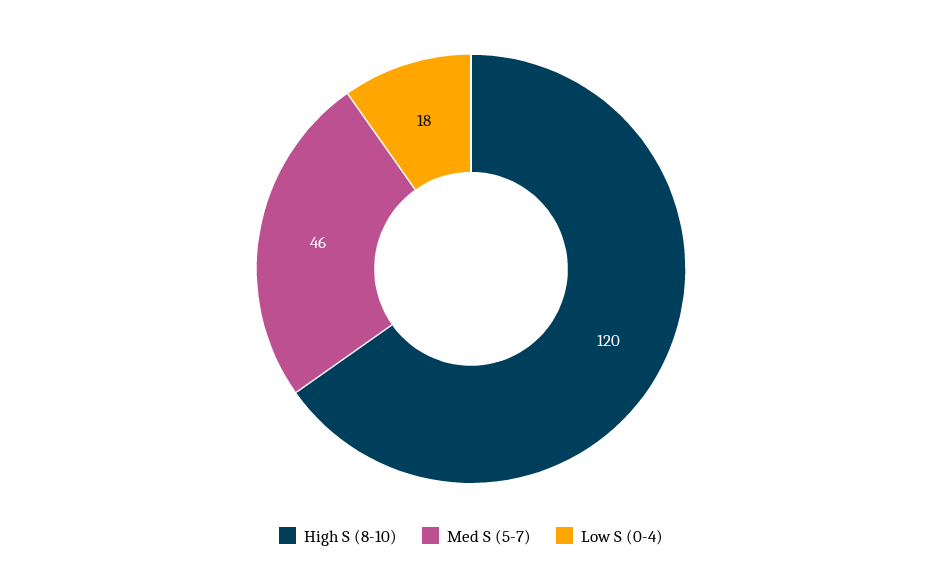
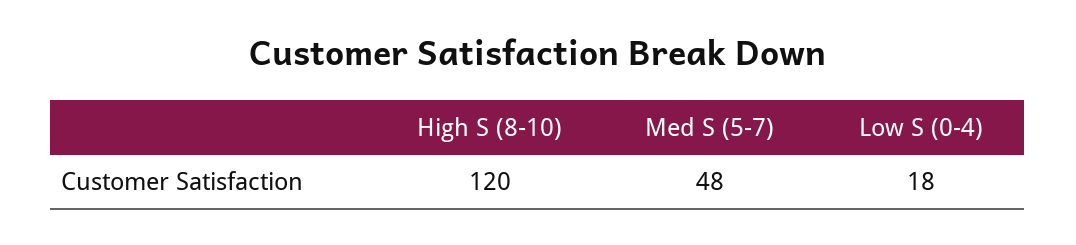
  {
    "High S (8-10)": 120,
-   "Med S (5-7)": 46,
+   "Med S (5-7)": 48,
    "Low S (0-4)": 18
  }

